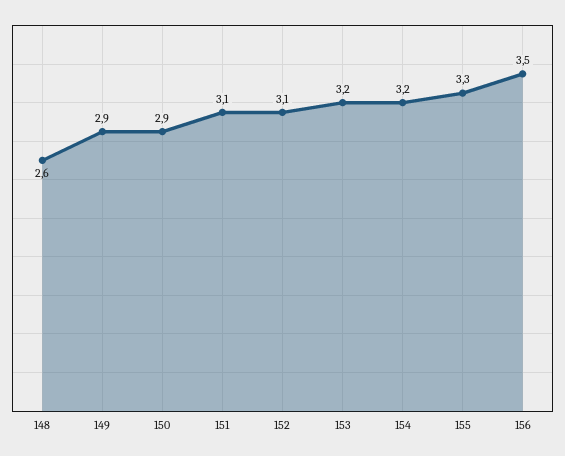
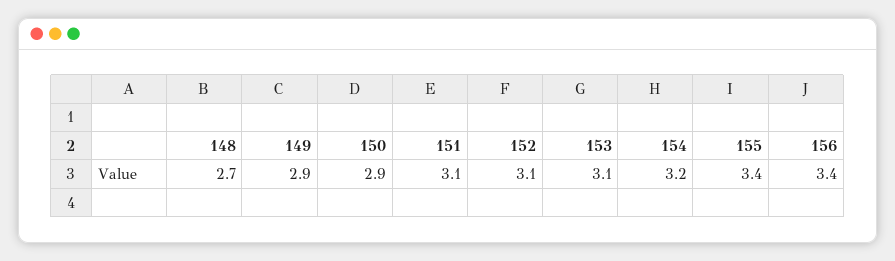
  {
-   "148": 2.6,
+   "148": 2.7,
    "149": 2.9,
    "150": 2.9,
    "151": 3.1,
    "152": 3.1,
-   "153": 3.2,
+   "153": 3.1,
    "154": 3.2,
-   "155": 3.3,
+   "155": 3.4,
-   "156": 3.5
+   "156": 3.4
  }

